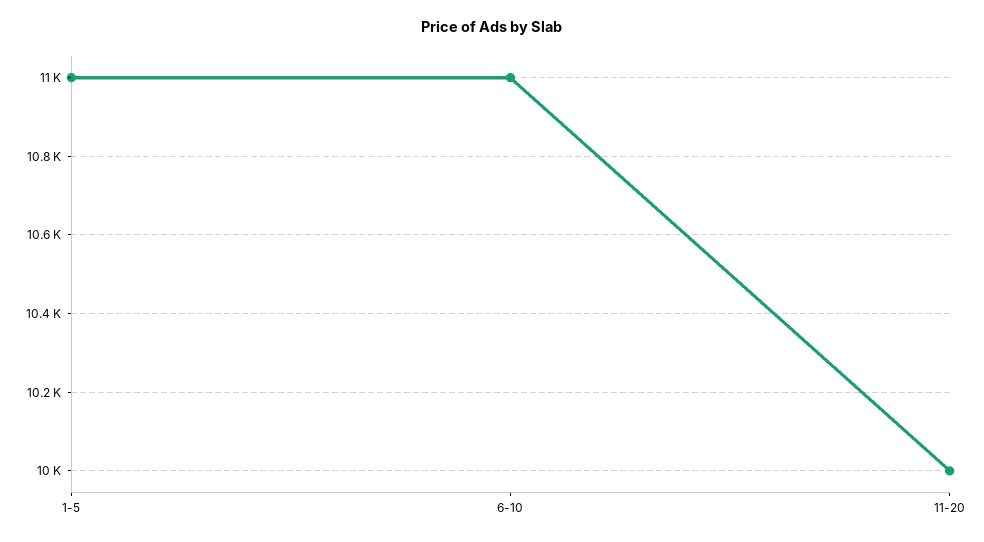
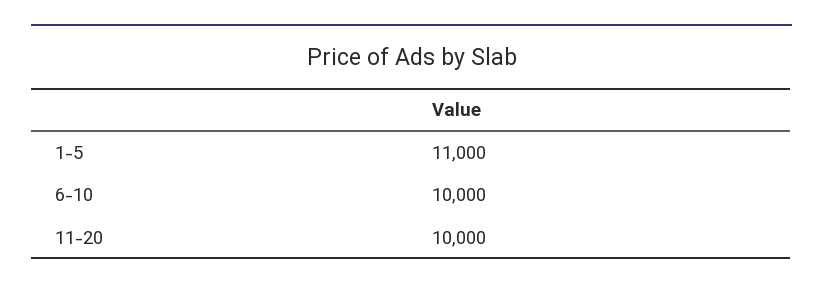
  {
    "1-5": 11000,
-   "6-10": 11000,
+   "6-10": 10000,
    "11-20": 10000
  }

